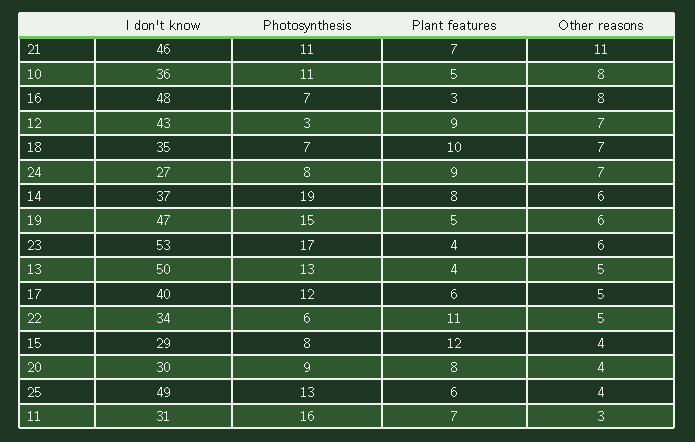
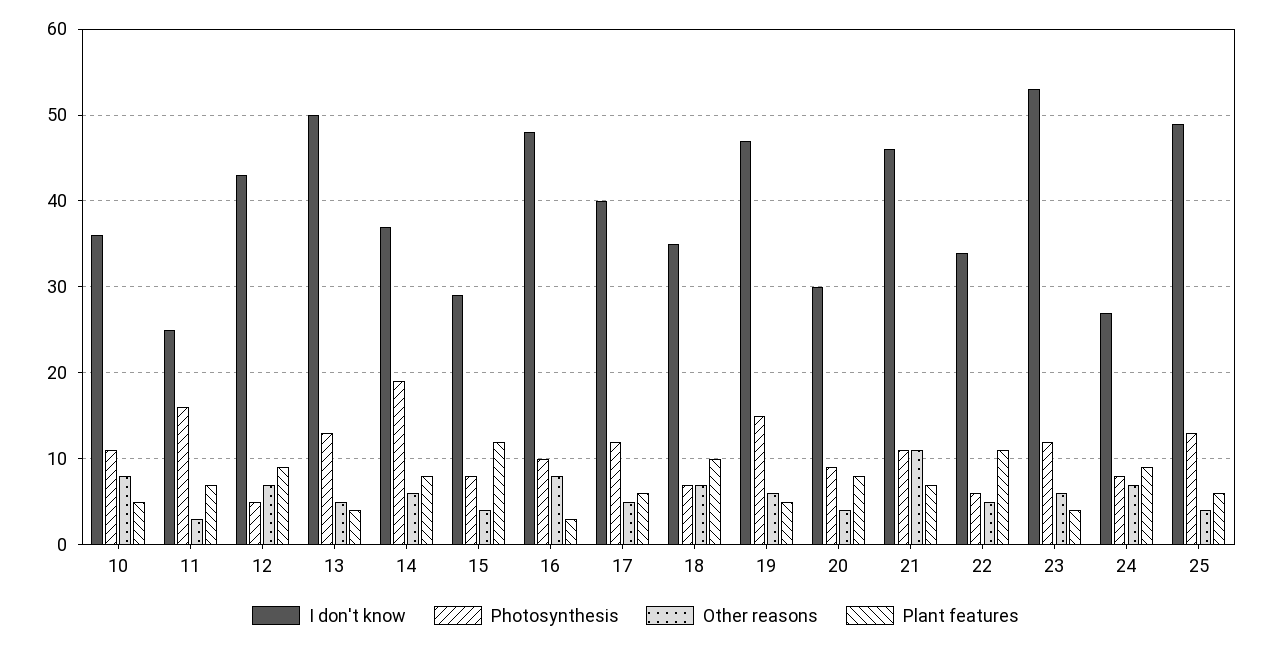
  {
    "I don't know": {
      "21": 46,
      "10": 36,
      "16": 48,
      "12": 43,
      "18": 35,
      "24": 27,
      "14": 37,
      "19": 47,
      "23": 53,
      "13": 50,
      "17": 40,
      "22": 34,
      "15": 29,
      "20": 30,
      "25": 49,
-     "11": 31
+     "11": 25
    },
    "Photosynthesis": {
      "21": 11,
      "10": 11,
-     "16": 7,
+     "16": 10,
-     "12": 3,
+     "12": 5,
      "18": 7,
      "24": 8,
      "14": 19,
      "19": 15,
-     "23": 17,
+     "23": 12,
      "13": 13,
      "17": 12,
      "22": 6,
      "15": 8,
      "20": 9,
      "25": 13,
      "11": 16
    },
    "Plant features": {
      "21": 7,
      "10": 5,
      "16": 3,
      "12": 9,
      "18": 10,
      "24": 9,
      "14": 8,
      "19": 5,
      "23": 4,
      "13": 4,
      "17": 6,
      "22": 11,
      "15": 12,
      "20": 8,
      "25": 6,
      "11": 7
    },
    "Other reasons": {
      "21": 11,
      "10": 8,
      "16": 8,
      "12": 7,
      "18": 7,
      "24": 7,
      "14": 6,
      "19": 6,
      "23": 6,
      "13": 5,
      "17": 5,
      "22": 5,
      "15": 4,
      "20": 4,
      "25": 4,
      "11": 3
    }
  }

